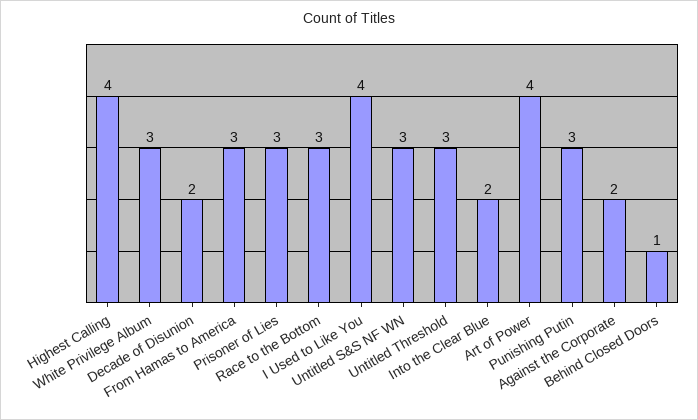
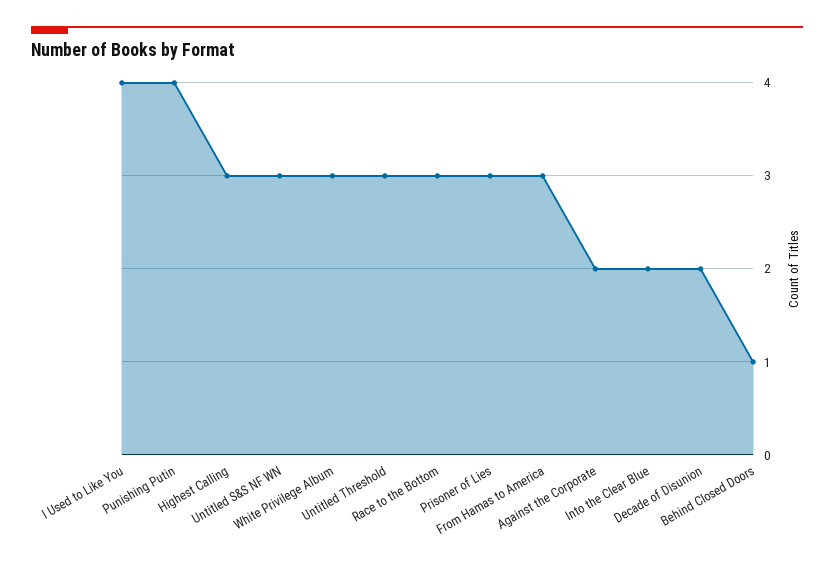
  {
-   "Highest Calling": 4,
+   "Highest Calling": 3,
    "White Privilege Album": 3,
    "Decade of Disunion": 2,
    "From Hamas to America": 3,
    "Prisoner of Lies": 3,
    "Race to the Bottom": 3,
    "I Used to Like You": 4,
    "Untitled S&S NF WN": 3,
    "Untitled Threshold": 3,
    "Into the Clear Blue": 2,
-   "Art of Power": 4,
-   "Punishing Putin": 3,
+   "Punishing Putin": 4,
    "Against the Corporate": 2,
    "Behind Closed Doors": 1
  }

